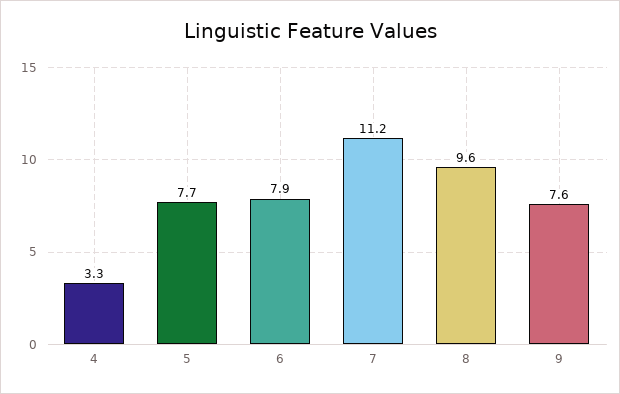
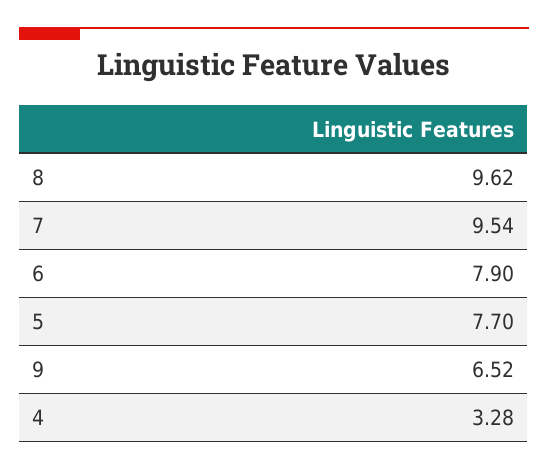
  {
    "4": 3.28,
    "5": 7.7,
    "6": 7.9,
-   "7": 11.2,
+   "7": 9.54,
    "8": 9.62,
-   "9": 7.6
+   "9": 6.52
  }

